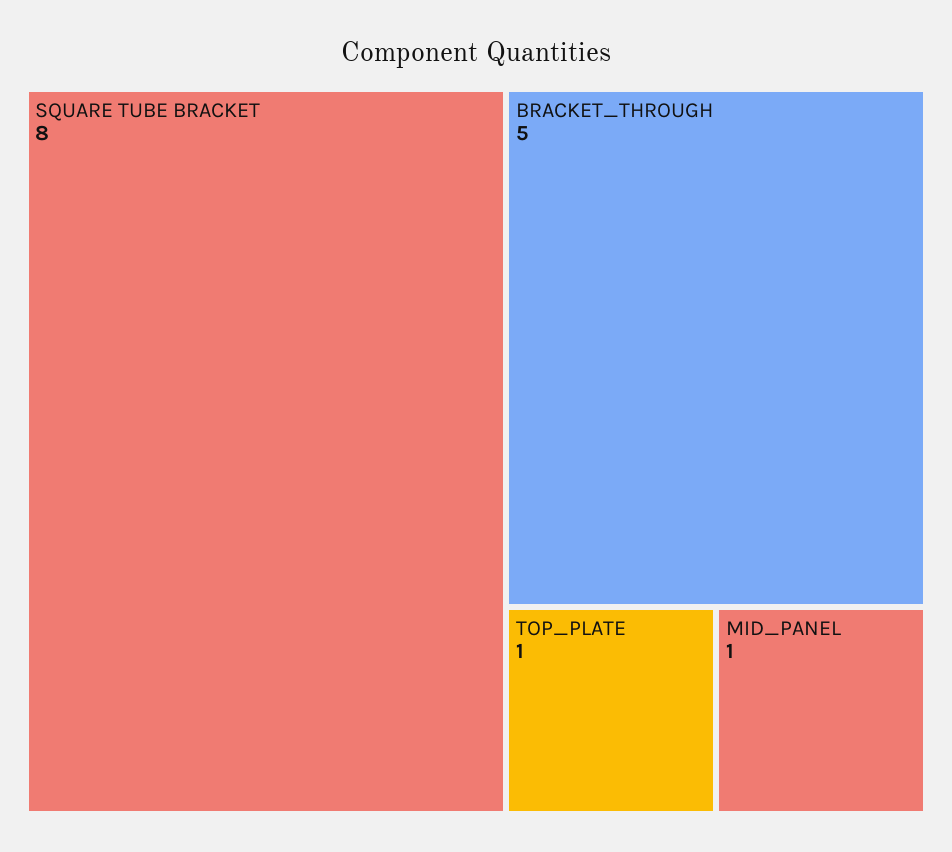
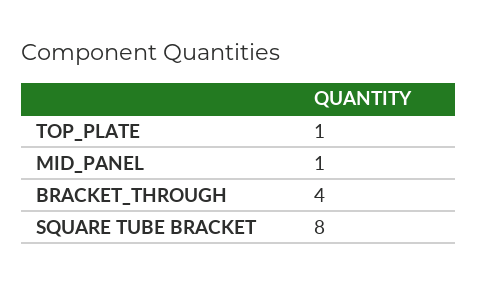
  {
    "SQUARE TUBE BRACKET": 8,
-   "BRACKET_THROUGH": 5,
+   "BRACKET_THROUGH": 4,
    "TOP_PLATE": 1,
    "MID_PANEL": 1
  }

